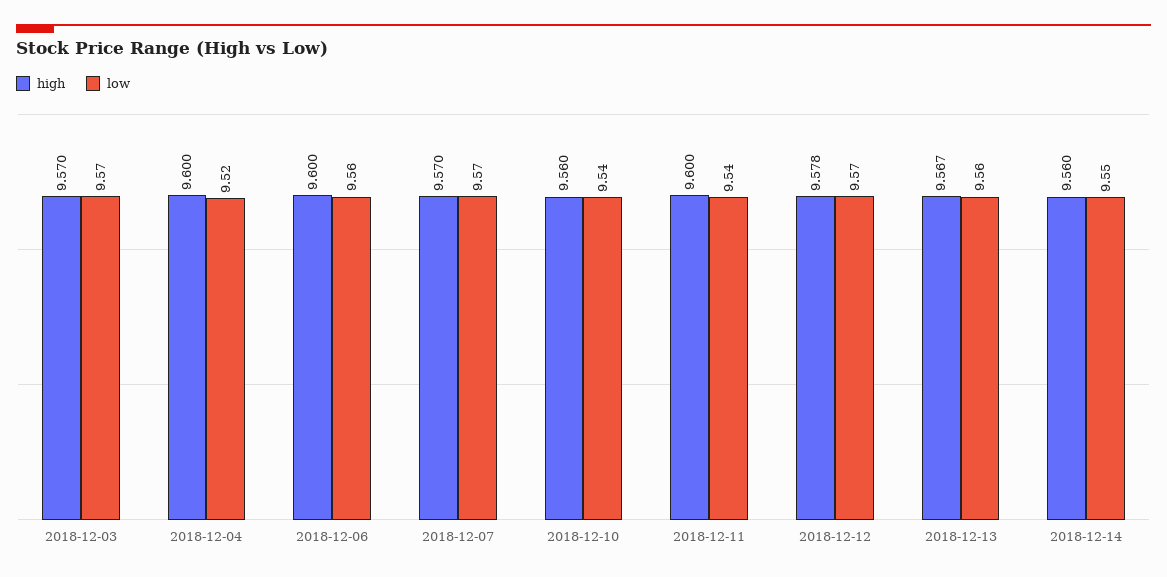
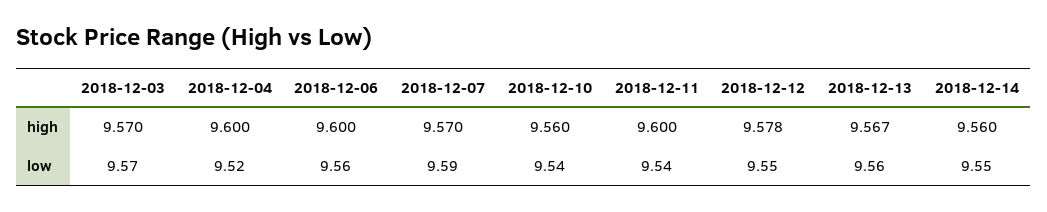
  {
    "high": {
      "2018-12-03": 9.57,
      "2018-12-04": 9.6,
      "2018-12-06": 9.6,
      "2018-12-07": 9.57,
      "2018-12-10": 9.56,
      "2018-12-11": 9.6,
      "2018-12-12": 9.578,
      "2018-12-13": 9.567,
      "2018-12-14": 9.56
    },
    "low": {
      "2018-12-03": 9.57,
      "2018-12-04": 9.52,
      "2018-12-06": 9.56,
-     "2018-12-07": 9.57,
+     "2018-12-07": 9.59,
      "2018-12-10": 9.54,
      "2018-12-11": 9.54,
-     "2018-12-12": 9.57,
+     "2018-12-12": 9.55,
      "2018-12-13": 9.56,
      "2018-12-14": 9.55
    }
  }

